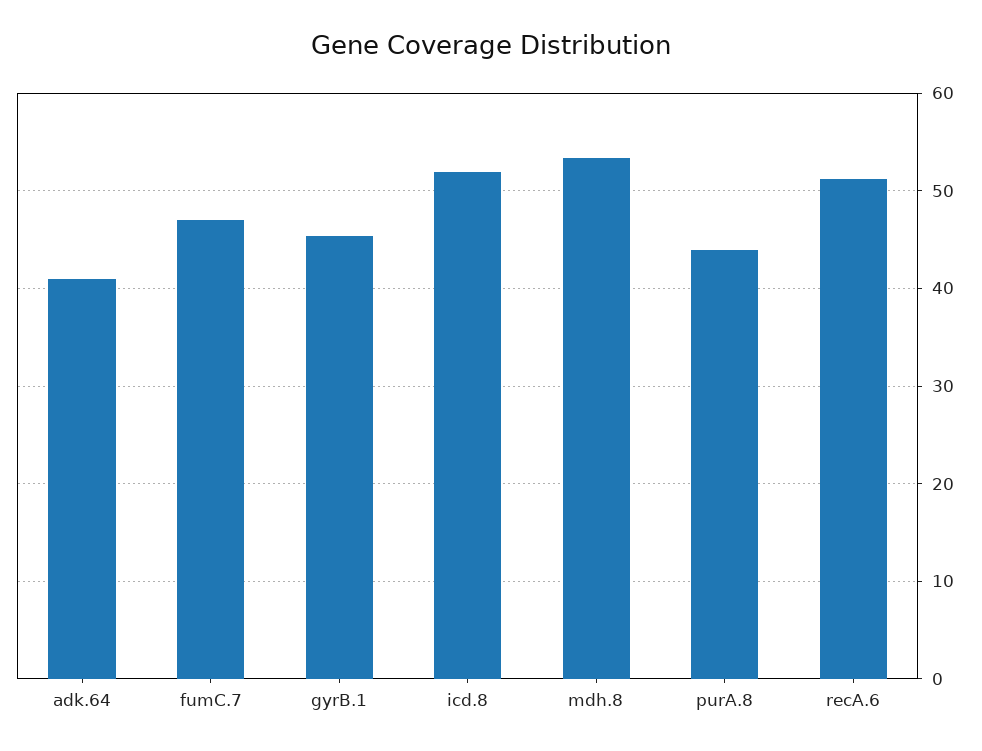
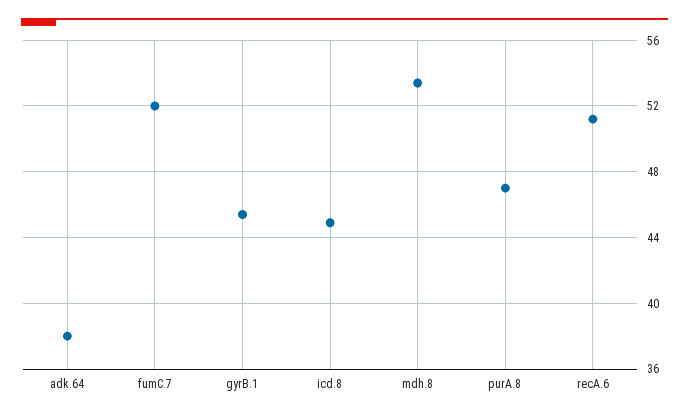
  {
-   "adk.64": 41,
+   "adk.64": 38,
-   "fumC.7": 47,
+   "fumC.7": 52,
    "gyrB.1": 45.5,
-   "icd.8": 52,
+   "icd.8": 45,
    "mdh.8": 53.5,
-   "purA.8": 44,
+   "purA.8": 47,
    "recA.6": 51
  }

